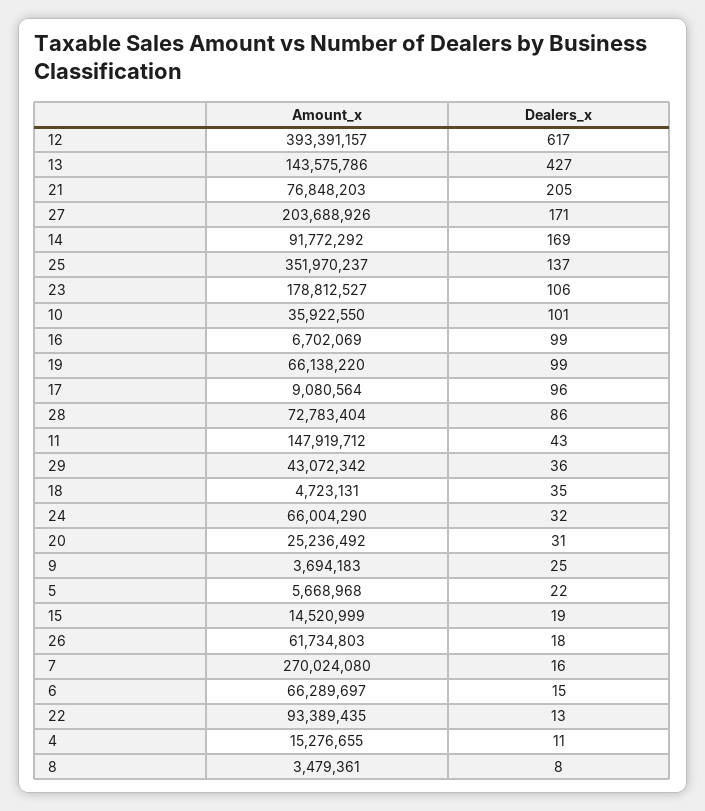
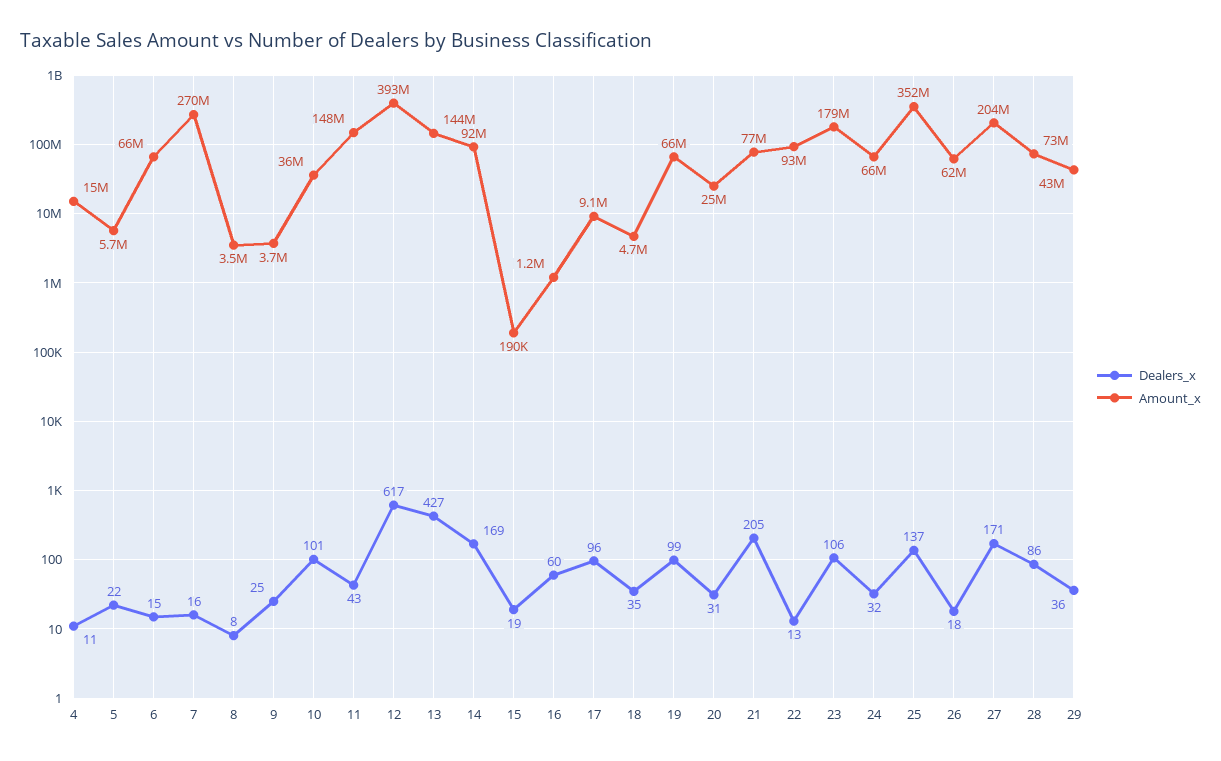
  {
    "Amount_x": {
      "12": 393391157,
      "13": 143575786,
      "21": 76848203,
      "27": 203688926,
      "14": 91772292,
      "25": 351970237,
      "23": 178812527,
      "10": 35922550,
-     "16": 6702069,
+     "16": 1200000,
      "19": 66138220,
      "17": 9080564,
      "28": 72783404,
      "11": 147919712,
      "29": 43072342,
      "18": 4723131,
      "24": 66004290,
      "20": 25236492,
      "9": 3694183,
      "5": 5668968,
-     "15": 14520999,
+     "15": 190000,
      "26": 61734803,
      "7": 270024080,
      "6": 66289697,
      "22": 93389435,
      "4": 15276655,
      "8": 3479361
    },
    "Dealers_x": {
      "12": 617,
      "13": 427,
      "21": 205,
      "27": 171,
      "14": 169,
      "25": 137,
      "23": 106,
      "10": 101,
-     "16": 99,
+     "16": 60,
      "19": 99,
      "17": 96,
      "28": 86,
      "11": 43,
      "29": 36,
      "18": 35,
      "24": 32,
      "20": 31,
      "9": 25,
      "5": 22,
      "15": 19,
      "26": 18,
      "7": 16,
      "6": 15,
      "22": 13,
      "4": 11,
      "8": 8
    }
  }

